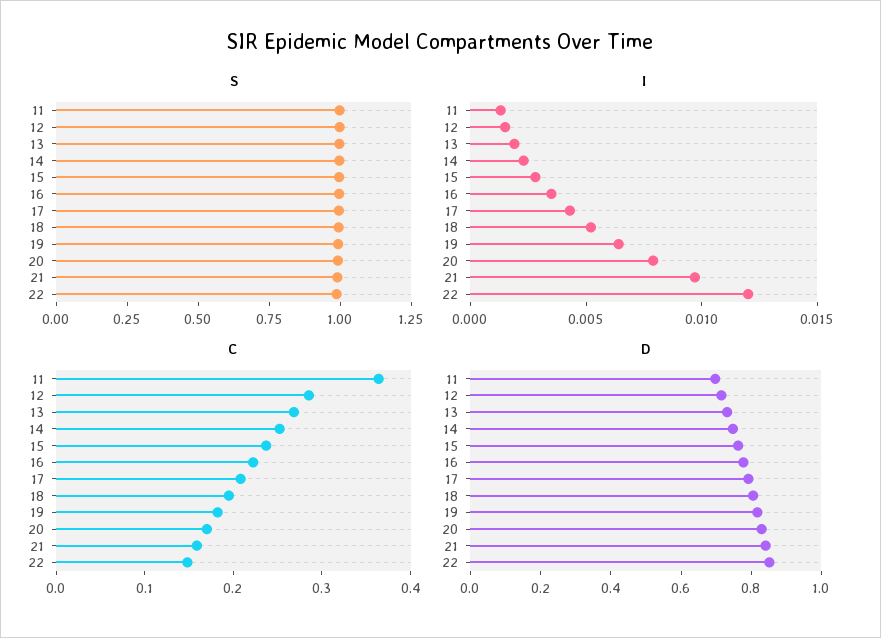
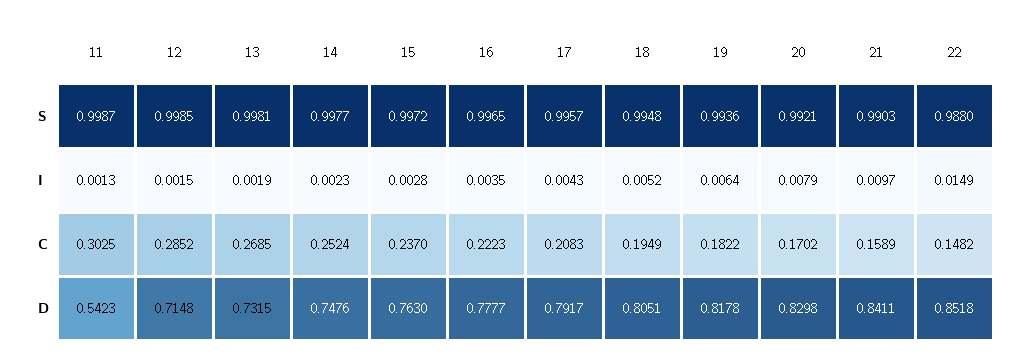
  {
    "S": {
      "11": 0.9987,
      "12": 0.9985,
      "13": 0.9981,
      "14": 0.9977,
      "15": 0.9972,
      "16": 0.9965,
      "17": 0.9957,
      "18": 0.9948,
      "19": 0.9936,
      "20": 0.9921,
      "21": 0.9903,
      "22": 0.988
    },
    "I": {
      "11": 0.0013,
      "12": 0.0015,
      "13": 0.0019,
      "14": 0.0023,
      "15": 0.0028,
      "16": 0.0035,
      "17": 0.0043,
      "18": 0.0052,
      "19": 0.0064,
      "20": 0.0079,
      "21": 0.0097,
-     "22": 0.012
+     "22": 0.0149
    },
    "C": {
-     "11": 0.36,
+     "11": 0.3025,
      "12": 0.2852,
      "13": 0.2685,
      "14": 0.2524,
      "15": 0.237,
      "16": 0.2223,
      "17": 0.2083,
      "18": 0.1949,
      "19": 0.1822,
      "20": 0.1702,
      "21": 0.1589,
      "22": 0.1482
    },
    "D": {
-     "11": 0.7,
+     "11": 0.5423,
      "12": 0.7148,
      "13": 0.7315,
      "14": 0.7476,
      "15": 0.763,
      "16": 0.7777,
      "17": 0.7917,
      "18": 0.8051,
      "19": 0.8178,
      "20": 0.8298,
      "21": 0.8411,
      "22": 0.8518
    }
  }

